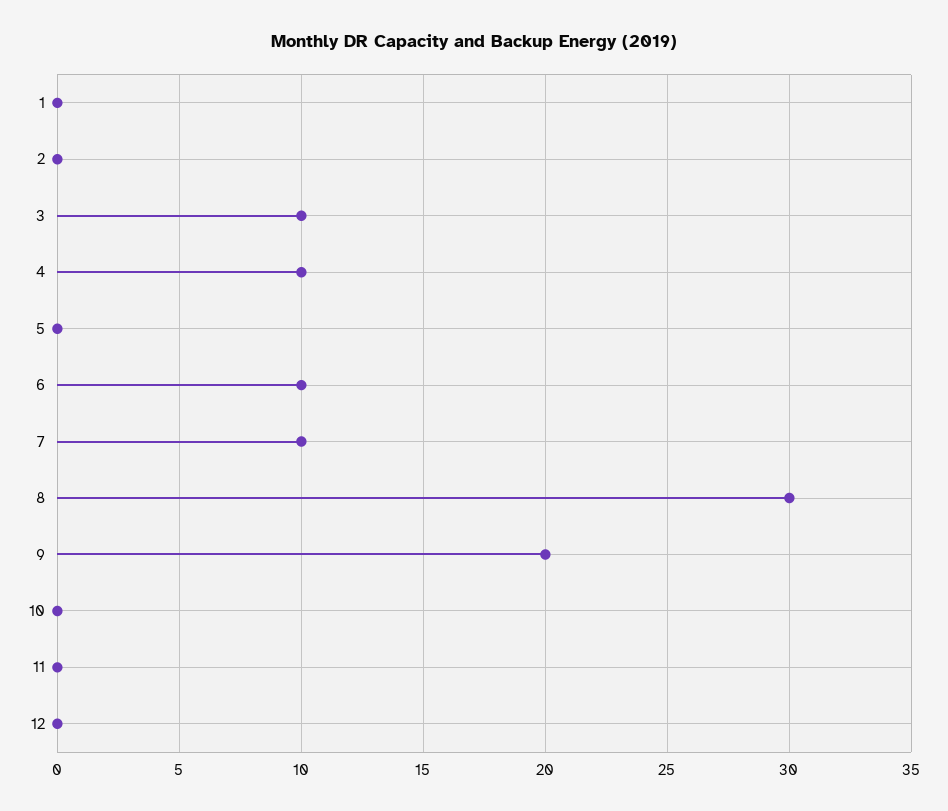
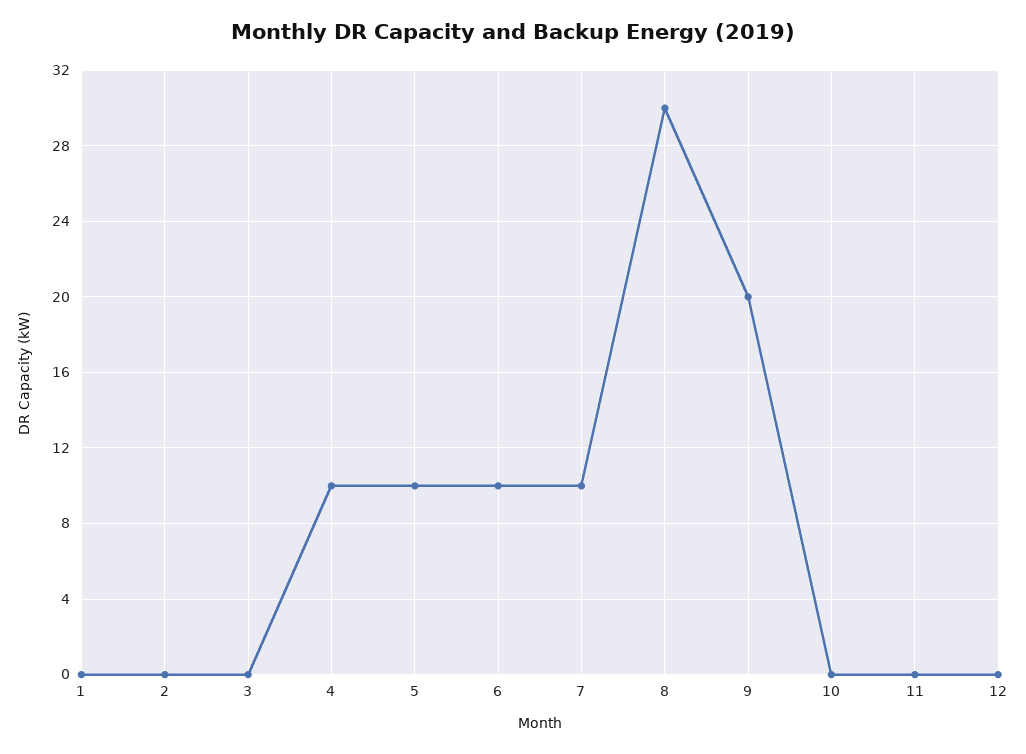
  {
    "1": 0,
    "2": 0,
-   "3": 10,
+   "3": 0,
    "4": 10,
-   "5": 0,
+   "5": 10,
    "6": 10,
    "7": 10,
    "8": 30,
    "9": 20,
    "10": 0,
    "11": 0,
    "12": 0
  }

